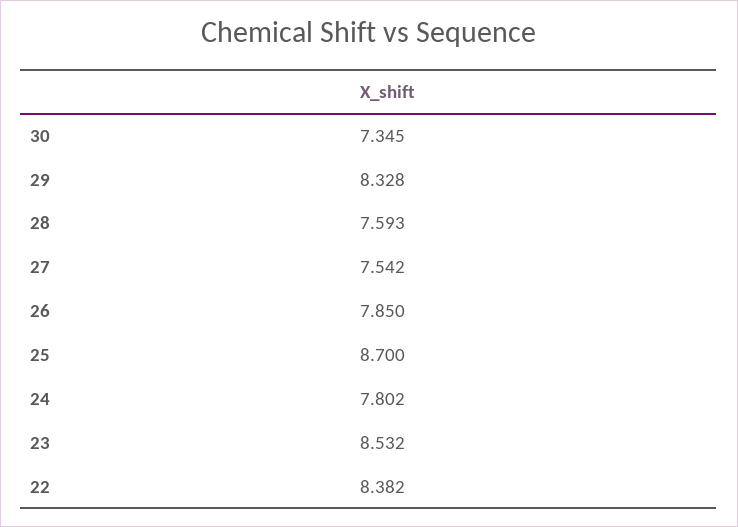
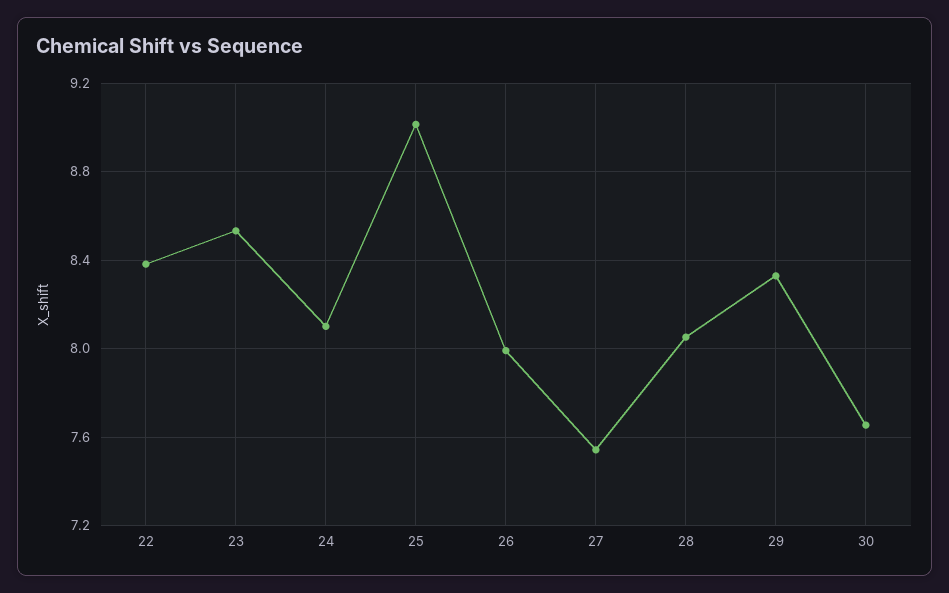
  {
-   "30": 7.345,
+   "30": 7.65,
    "29": 8.328,
-   "28": 7.593,
+   "28": 8.05,
    "27": 7.542,
-   "26": 7.85,
+   "26": 8,
-   "25": 8.7,
+   "25": 9,
-   "24": 7.802,
+   "24": 8.1,
    "23": 8.532,
    "22": 8.382
  }

